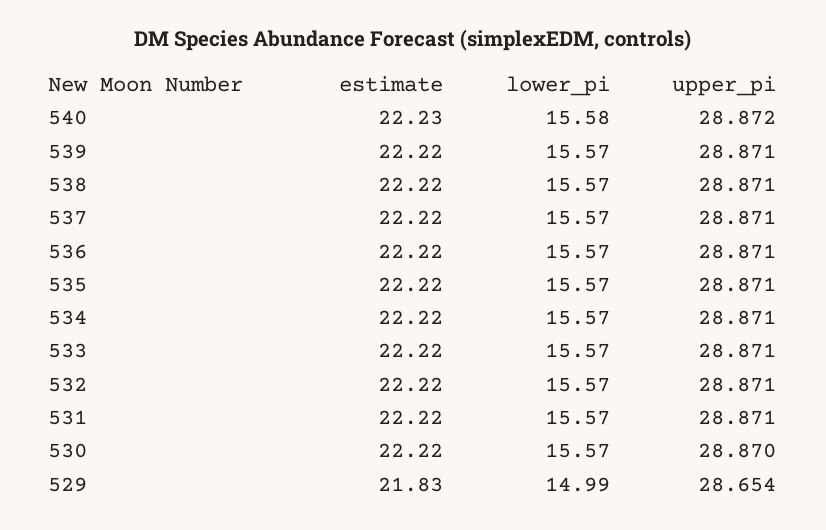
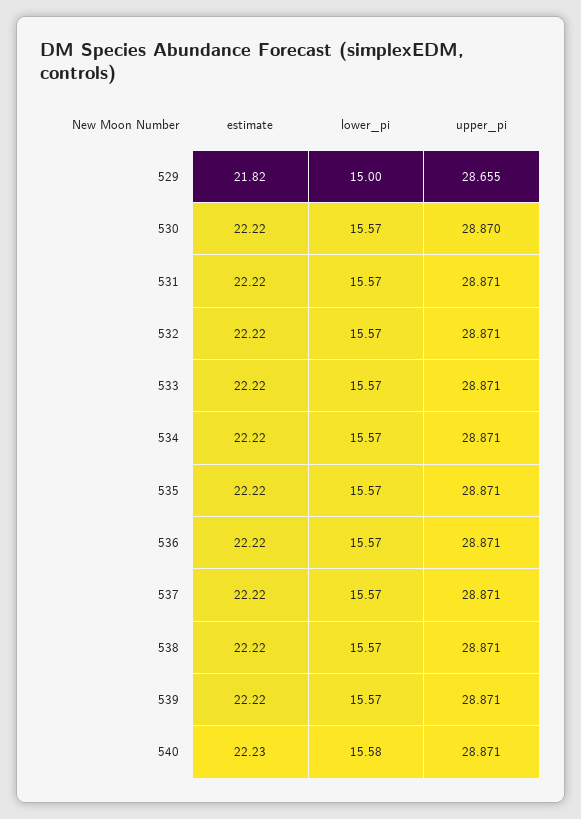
  {
    "estimate": {
      "540": 22.23,
      "539": 22.22,
      "538": 22.22,
      "537": 22.22,
      "536": 22.22,
      "535": 22.22,
      "534": 22.22,
      "533": 22.22,
      "532": 22.22,
      "531": 22.22,
      "530": 22.22,
-     "529": 21.83
+     "529": 21.82
    },
    "lower_pi": {
      "540": 15.58,
      "539": 15.57,
      "538": 15.57,
      "537": 15.57,
      "536": 15.57,
      "535": 15.57,
      "534": 15.57,
      "533": 15.57,
      "532": 15.57,
      "531": 15.57,
      "530": 15.57,
-     "529": 14.99
+     "529": 15
    },
    "upper_pi": {
-     "540": 28.872,
+     "540": 28.871,
      "539": 28.871,
      "538": 28.871,
      "537": 28.871,
      "536": 28.871,
      "535": 28.871,
      "534": 28.871,
      "533": 28.871,
      "532": 28.871,
      "531": 28.871,
      "530": 28.87,
-     "529": 28.654
+     "529": 28.655
    }
  }

